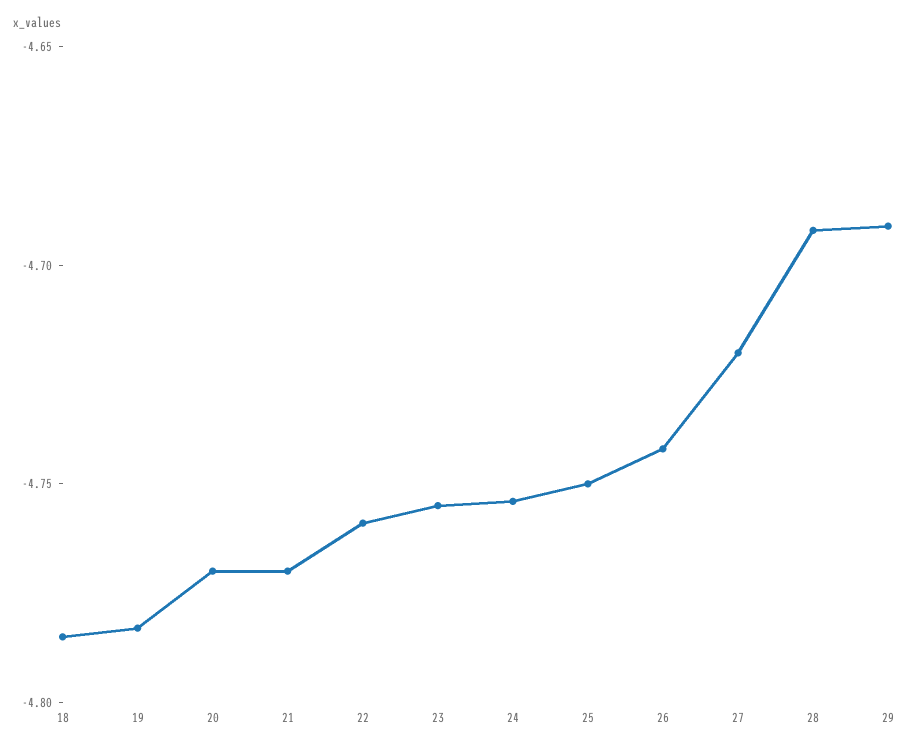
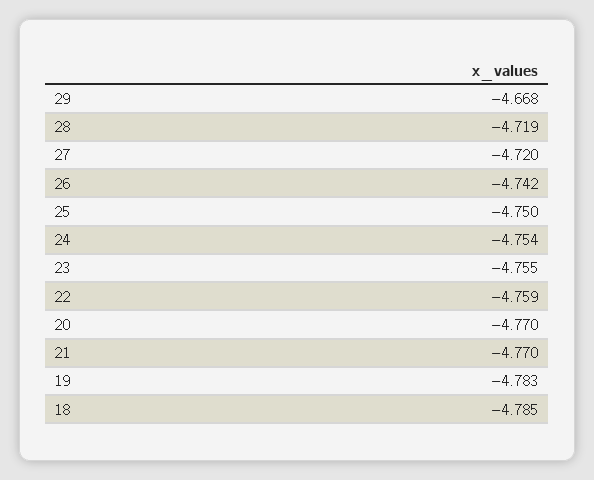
  {
    "18": -4.785,
    "19": -4.783,
    "20": -4.77,
    "21": -4.77,
    "22": -4.759,
    "23": -4.755,
    "24": -4.754,
    "25": -4.75,
    "26": -4.742,
    "27": -4.72,
-   "28": -4.69,
+   "28": -4.719,
-   "29": -4.69
+   "29": -4.668
  }

